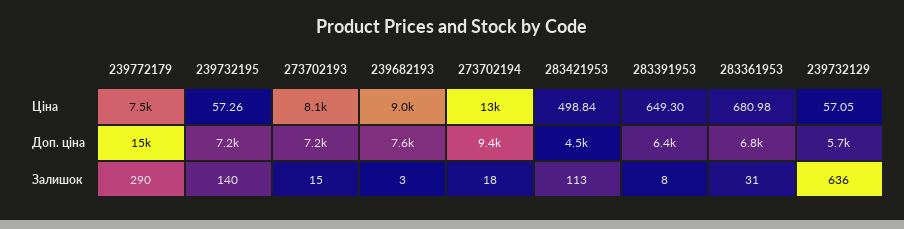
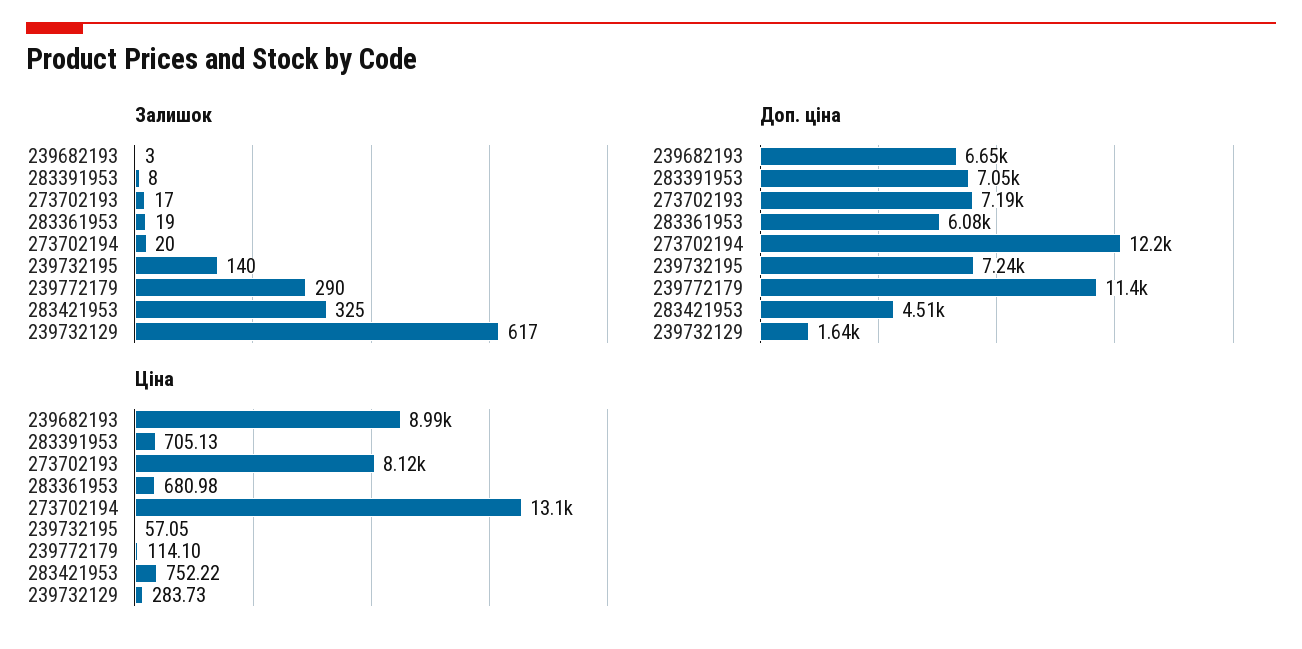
  {
    "Ціна": {
-     "239772179": 7500,
+     "239772179": 114.1,
-     "239732195": 57.26,
+     "239732195": 57.05,
      "273702193": 8120,
      "239682193": 8990,
      "273702194": 13100,
-     "283421953": 498.84,
+     "283421953": 752.22,
-     "283391953": 649.3,
+     "283391953": 705.13,
      "283361953": 680.98,
-     "239732129": 57.05
+     "239732129": 283.73
    },
    "Доп. ціна": {
-     "239772179": 15000,
+     "239772179": 11400,
      "239732195": 7240,
      "273702193": 7190,
-     "239682193": 7600,
+     "239682193": 6650,
-     "273702194": 9400,
+     "273702194": 12200,
      "283421953": 4510,
-     "283391953": 6400,
+     "283391953": 7050,
-     "283361953": 6800,
+     "283361953": 6080,
-     "239732129": 5700
+     "239732129": 1640
    },
    "Залишок": {
      "239772179": 290,
      "239732195": 140,
-     "273702193": 15,
+     "273702193": 17,
      "239682193": 3,
-     "273702194": 18,
+     "273702194": 20,
-     "283421953": 113,
+     "283421953": 325,
      "283391953": 8,
-     "283361953": 31,
+     "283361953": 19,
-     "239732129": 636
+     "239732129": 617
    }
  }

